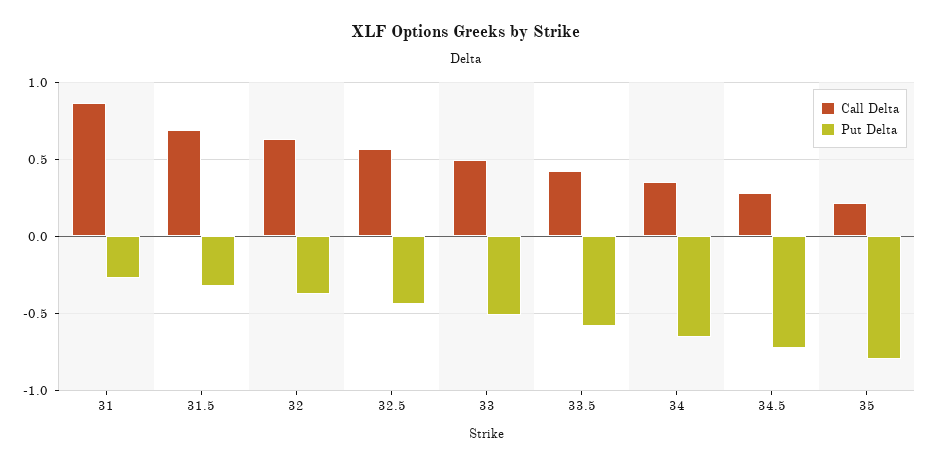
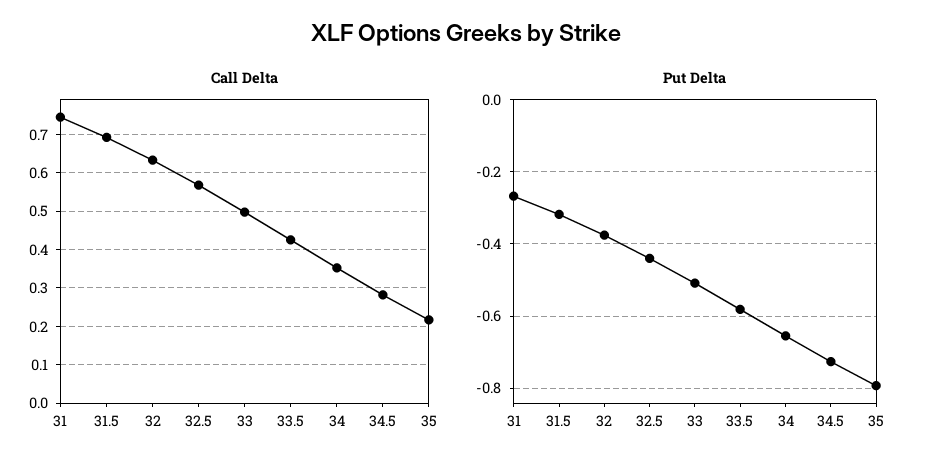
  {
    "Call Delta": {
-     "31": 0.85,
+     "31": 0.74,
      "31.5": 0.7,
      "32": 0.64,
      "32.5": 0.56,
      "33": 0.5,
      "33.5": 0.42,
      "34": 0.36,
      "34.5": 0.28,
      "35": 0.22
    },
    "Put Delta": {
      "31": -0.26,
      "31.5": -0.32,
      "32": -0.38,
      "32.5": -0.44,
      "33": -0.5,
      "33.5": -0.58,
      "34": -0.66,
      "34.5": -0.72,
      "35": -0.8
    }
  }

